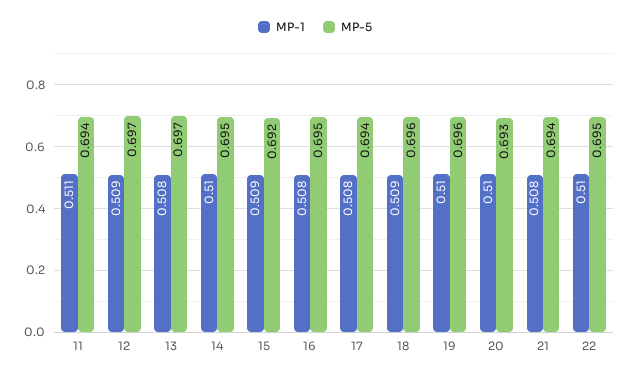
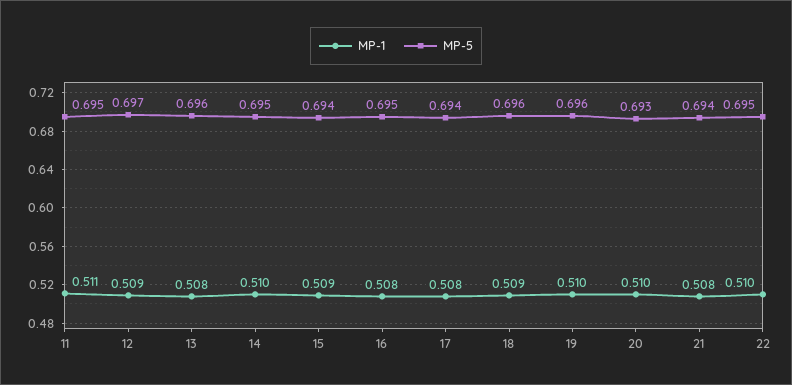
  {
    "MP-1": {
      "11": 0.511,
      "12": 0.509,
      "13": 0.508,
      "14": 0.51,
      "15": 0.509,
      "16": 0.508,
      "17": 0.508,
      "18": 0.509,
      "19": 0.51,
      "20": 0.51,
      "21": 0.508,
      "22": 0.51
    },
    "MP-5": {
-     "11": 0.694,
+     "11": 0.695,
      "12": 0.697,
-     "13": 0.697,
+     "13": 0.696,
      "14": 0.695,
-     "15": 0.692,
+     "15": 0.694,
      "16": 0.695,
      "17": 0.694,
      "18": 0.696,
      "19": 0.696,
      "20": 0.693,
      "21": 0.694,
      "22": 0.695
    }
  }

